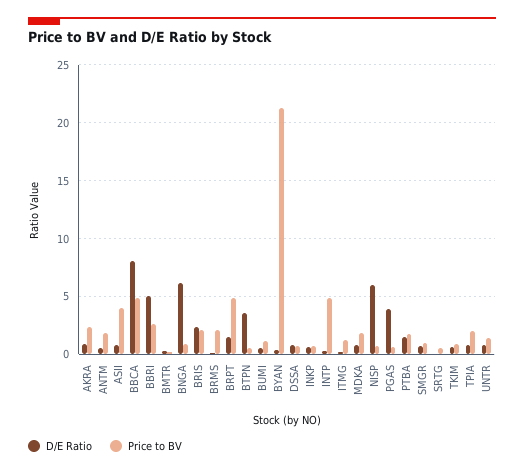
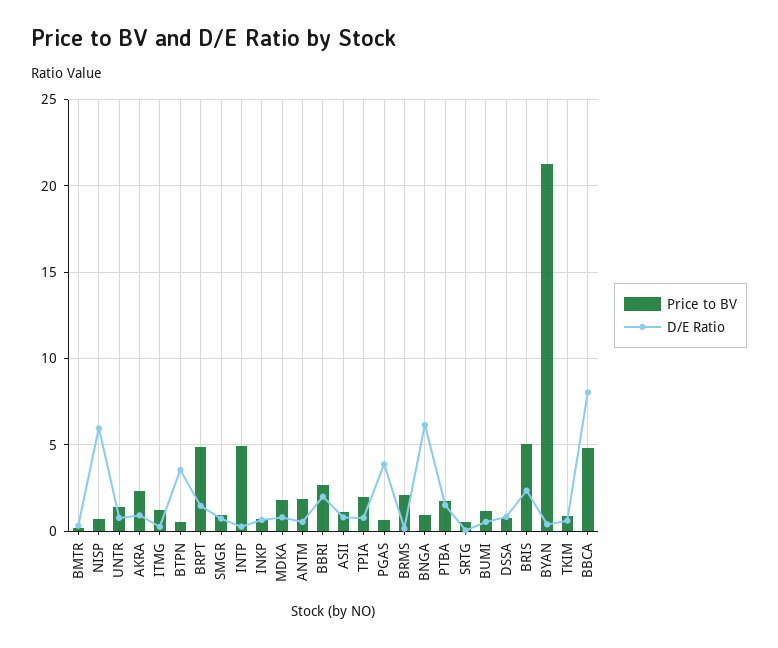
  {
    "D/E Ratio": {
      "AKRA": 1,
      "ANTM": 0.5,
      "ASII": 1,
      "BBCA": 8,
-     "BBRI": 5,
+     "BBRI": 2,
      "BMTR": 0.5,
      "BNGA": 6,
      "BRIS": 2.5,
      "BRMS": 0,
      "BRPT": 1.5,
      "BTPN": 3.5,
      "BUMI": 0.5,
      "BYAN": 0.5,
      "DSSA": 1,
      "INKP": 0.5,
      "INTP": 0.5,
      "ITMG": 0,
      "MDKA": 1,
      "NISP": 6,
      "PGAS": 4,
      "PTBA": 1.5,
      "SMGR": 0.5,
      "SRTG": 0,
      "TKIM": 0.5,
      "TPIA": 1,
      "UNTR": 1
    },
    "Price to BV": {
      "AKRA": 2.5,
      "ANTM": 2,
-     "ASII": 4,
+     "ASII": 1,
      "BBCA": 5,
      "BBRI": 2.5,
      "BMTR": 0,
      "BNGA": 1,
-     "BRIS": 2,
+     "BRIS": 5,
      "BRMS": 2,
      "BRPT": 5,
      "BTPN": 0.5,
      "BUMI": 1,
      "BYAN": 21,
      "DSSA": 0.5,
      "INKP": 0.5,
      "INTP": 5,
      "ITMG": 1,
      "MDKA": 2,
      "NISP": 0.5,
      "PGAS": 0.5,
      "PTBA": 2,
      "SMGR": 1,
      "SRTG": 0.5,
      "TKIM": 1,
      "TPIA": 2,
      "UNTR": 1.5
    }
  }

